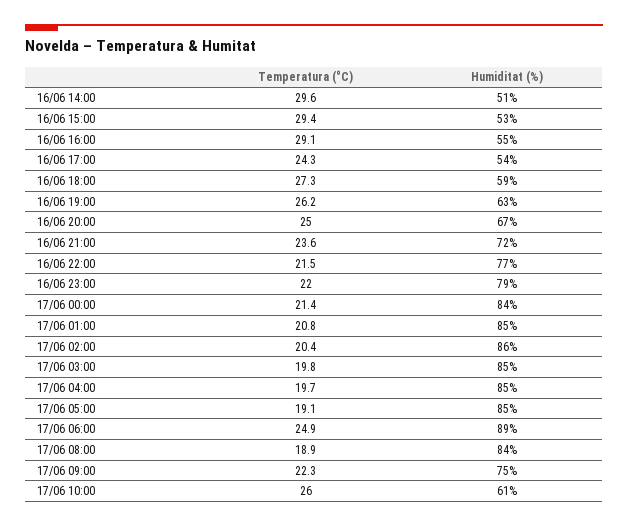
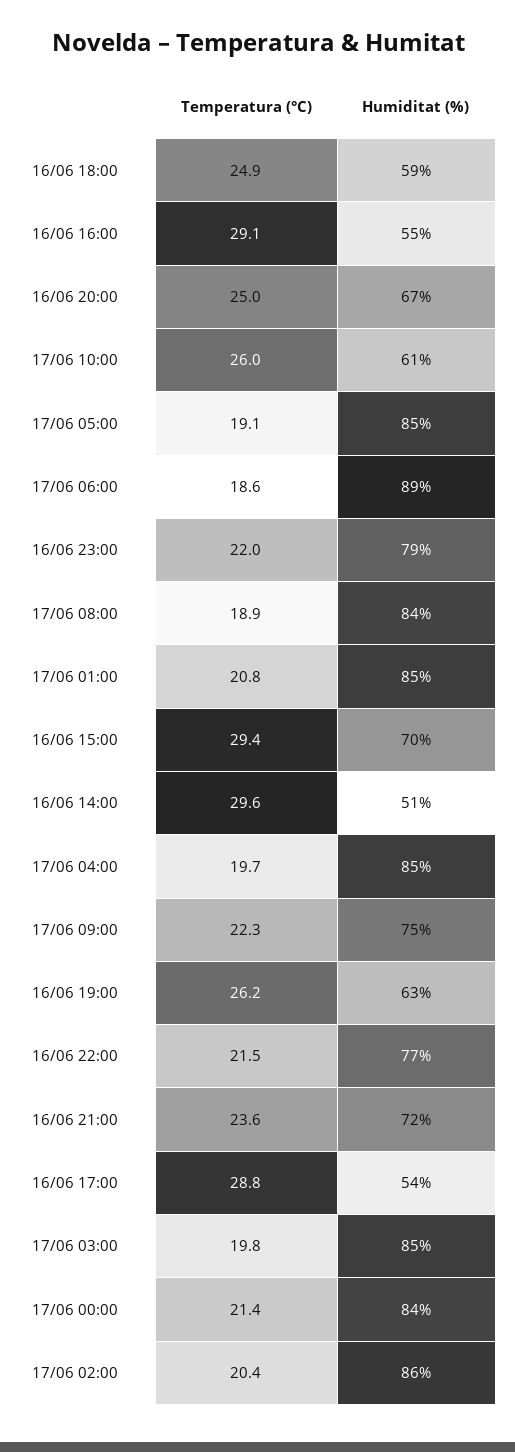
  {
    "Temperatura (°C)": {
      "16/06 14:00": 29.6,
      "16/06 15:00": 29.4,
      "16/06 16:00": 29.1,
-     "16/06 17:00": 24.3,
+     "16/06 17:00": 28.8,
-     "16/06 18:00": 27.3,
+     "16/06 18:00": 24.9,
      "16/06 19:00": 26.2,
      "16/06 20:00": 25,
      "16/06 21:00": 23.6,
      "16/06 22:00": 21.5,
      "16/06 23:00": 22,
      "17/06 00:00": 21.4,
      "17/06 01:00": 20.8,
      "17/06 02:00": 20.4,
      "17/06 03:00": 19.8,
      "17/06 04:00": 19.7,
      "17/06 05:00": 19.1,
-     "17/06 06:00": 24.9,
+     "17/06 06:00": 18.6,
      "17/06 08:00": 18.9,
      "17/06 09:00": 22.3,
      "17/06 10:00": 26
    },
    "Humiditat (%)": {
      "16/06 14:00": 51,
-     "16/06 15:00": 53,
+     "16/06 15:00": 70,
      "16/06 16:00": 55,
      "16/06 17:00": 54,
      "16/06 18:00": 59,
      "16/06 19:00": 63,
      "16/06 20:00": 67,
      "16/06 21:00": 72,
      "16/06 22:00": 77,
      "16/06 23:00": 79,
      "17/06 00:00": 84,
      "17/06 01:00": 85,
      "17/06 02:00": 86,
      "17/06 03:00": 85,
      "17/06 04:00": 85,
      "17/06 05:00": 85,
      "17/06 06:00": 89,
      "17/06 08:00": 84,
      "17/06 09:00": 75,
      "17/06 10:00": 61
    }
  }

